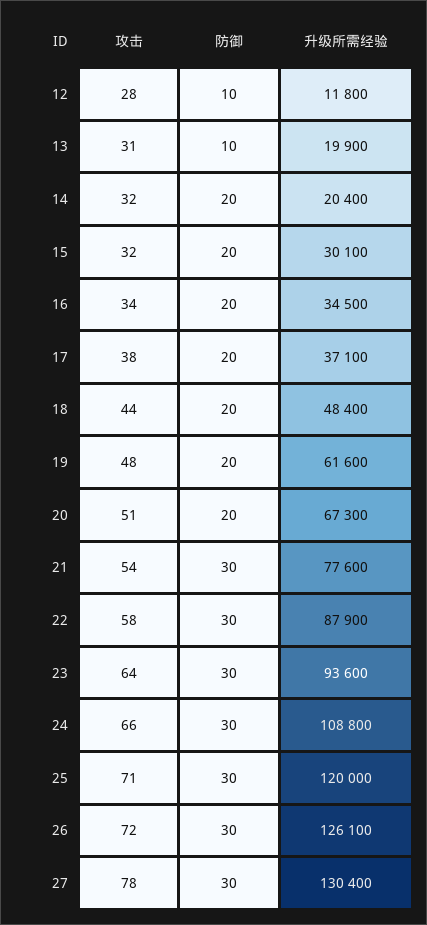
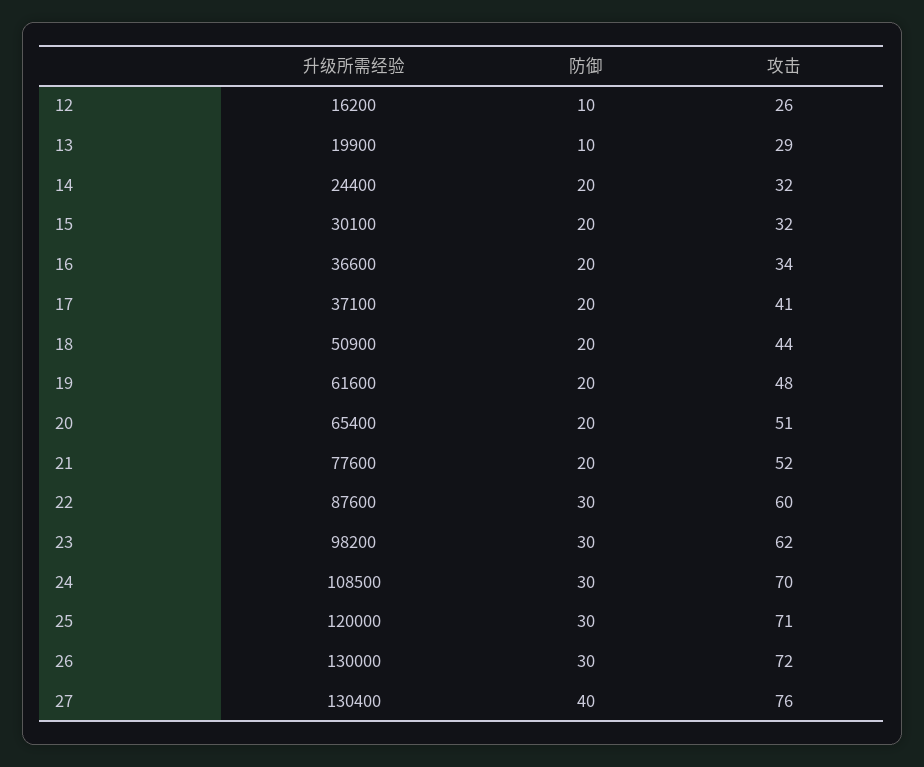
  {
    "攻击": {
-     "12": 28,
+     "12": 26,
-     "13": 31,
+     "13": 29,
      "14": 32,
      "15": 32,
      "16": 34,
-     "17": 38,
+     "17": 41,
      "18": 44,
      "19": 48,
      "20": 51,
-     "21": 54,
+     "21": 52,
-     "22": 58,
+     "22": 60,
-     "23": 64,
+     "23": 62,
-     "24": 66,
+     "24": 70,
      "25": 71,
      "26": 72,
-     "27": 78
+     "27": 76
    },
    "防御": {
      "12": 10,
      "13": 10,
      "14": 20,
      "15": 20,
      "16": 20,
      "17": 20,
      "18": 20,
      "19": 20,
      "20": 20,
-     "21": 30,
+     "21": 20,
      "22": 30,
      "23": 30,
      "24": 30,
      "25": 30,
      "26": 30,
-     "27": 30
+     "27": 40
    },
    "升级所需经验": {
-     "12": 11800,
+     "12": 16200,
      "13": 19900,
-     "14": 20400,
+     "14": 24400,
      "15": 30100,
-     "16": 34500,
+     "16": 36600,
      "17": 37100,
-     "18": 48400,
+     "18": 50900,
      "19": 61600,
-     "20": 67300,
+     "20": 65400,
      "21": 77600,
-     "22": 87900,
+     "22": 87600,
-     "23": 93600,
+     "23": 98200,
-     "24": 108800,
+     "24": 108500,
      "25": 120000,
-     "26": 126100,
+     "26": 130000,
      "27": 130400
    }
  }

